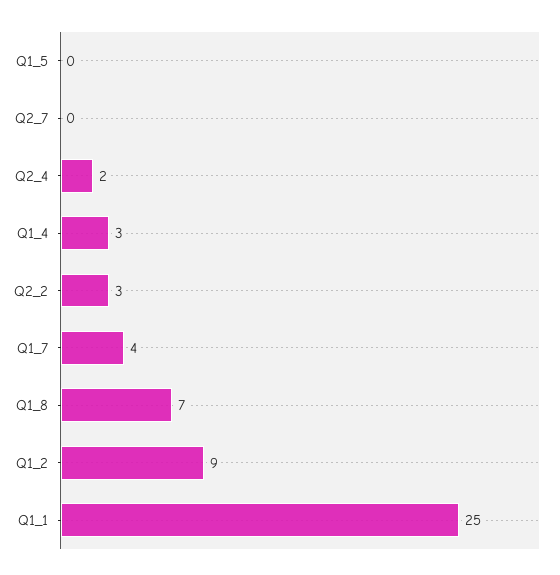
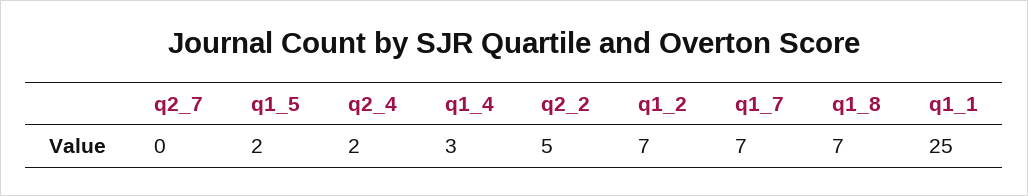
  {
-   "Q1_5": 0,
+   "Q1_5": 2,
    "Q2_7": 0,
    "Q2_4": 2,
    "Q1_4": 3,
-   "Q2_2": 3,
+   "Q2_2": 5,
-   "Q1_7": 4,
+   "Q1_7": 7,
    "Q1_8": 7,
-   "Q1_2": 9,
+   "Q1_2": 7,
    "Q1_1": 25
  }

